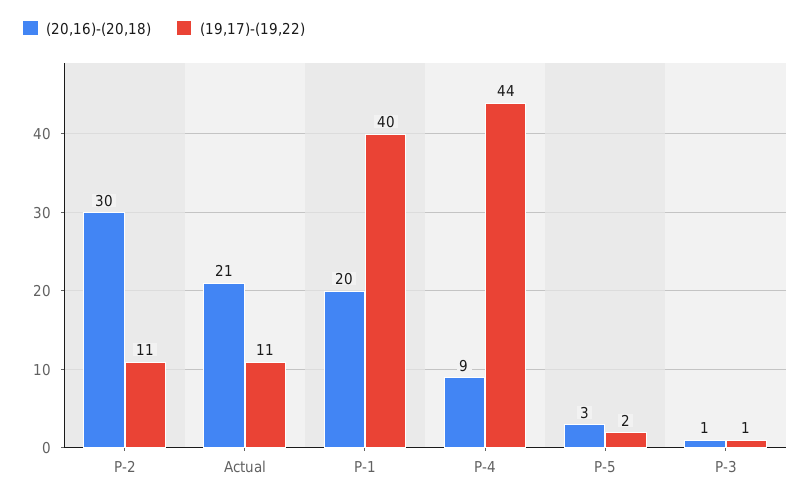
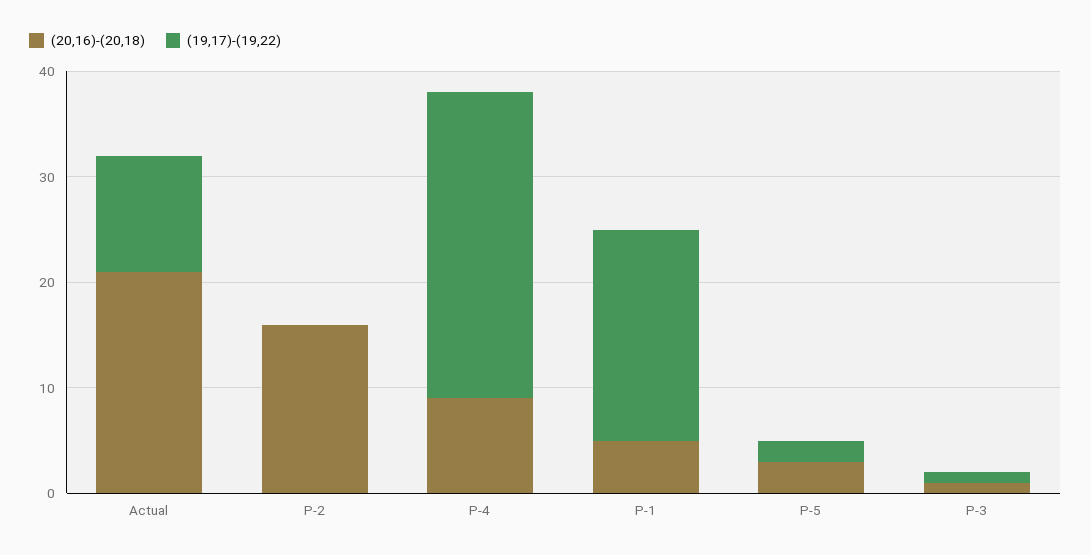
  {
    "(20,16)-(20,18)": {
-     "P-2": 30,
+     "P-2": 16,
      "Actual": 21,
-     "P-1": 20,
+     "P-1": 5,
      "P-4": 9,
      "P-5": 3,
      "P-3": 1
    },
    "(19,17)-(19,22)": {
-     "P-2": 11,
+     "P-2": 0,
      "Actual": 11,
-     "P-1": 40,
+     "P-1": 20,
-     "P-4": 44,
+     "P-4": 29,
      "P-5": 2,
      "P-3": 1
    }
  }

